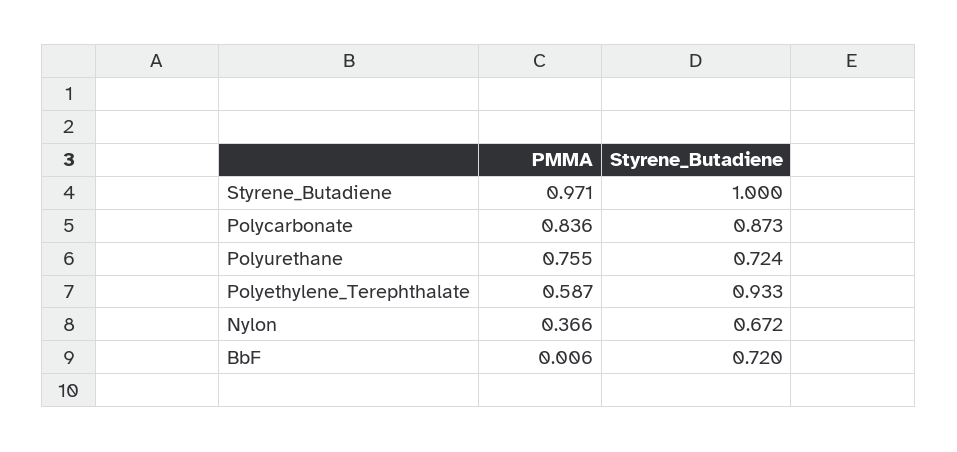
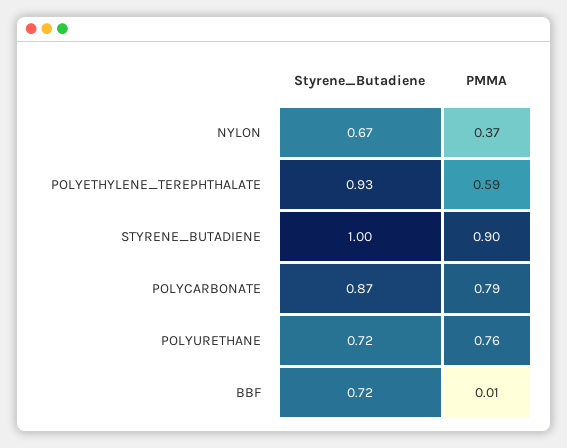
  {
    "PMMA": {
-     "Styrene_Butadiene": 0.971,
+     "Styrene_Butadiene": 0.9,
-     "Polycarbonate": 0.836,
+     "Polycarbonate": 0.79,
      "Polyurethane": 0.755,
      "Polyethylene_Terephthalate": 0.587,
      "Nylon": 0.366,
      "BbF": 0.006
    },
    "Styrene_Butadiene": {
      "Styrene_Butadiene": 1,
      "Polycarbonate": 0.873,
      "Polyurethane": 0.724,
      "Polyethylene_Terephthalate": 0.933,
      "Nylon": 0.672,
      "BbF": 0.72
    }
  }

